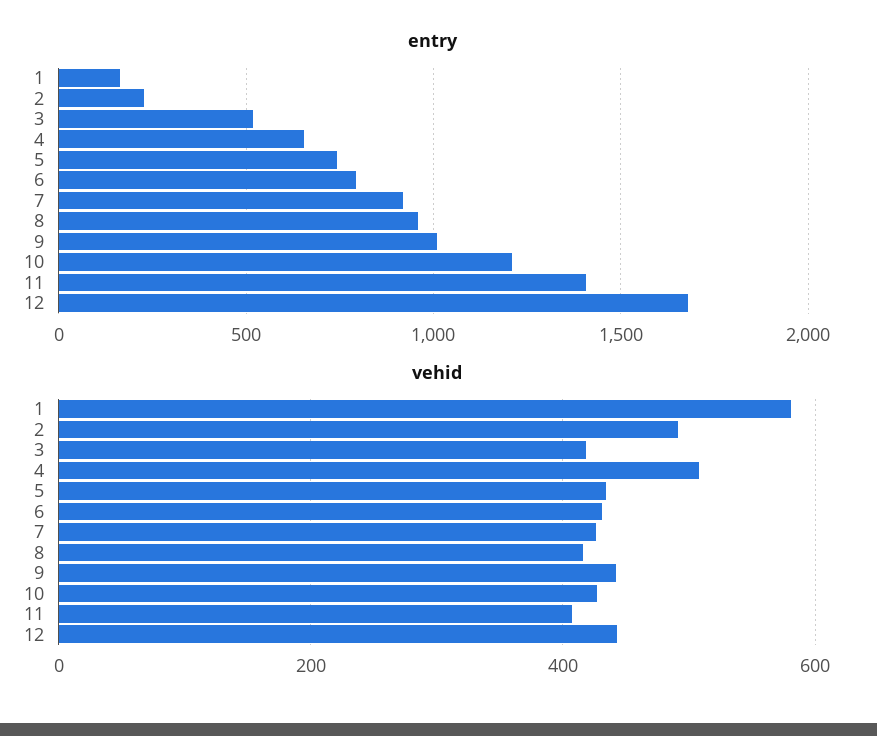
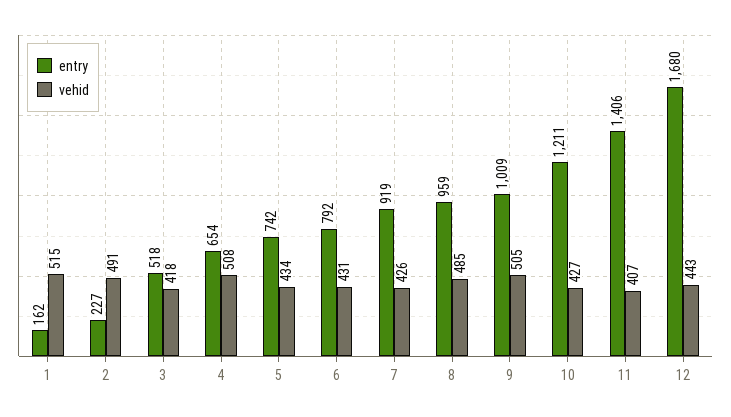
  {
    "entry": {
      "1": 162,
      "2": 227,
      "3": 518,
      "4": 654,
      "5": 742,
      "6": 792,
      "7": 919,
      "8": 959,
      "9": 1009,
      "10": 1211,
      "11": 1406,
      "12": 1680
    },
    "vehid": {
-     "1": 580,
+     "1": 515,
      "2": 491,
      "3": 418,
      "4": 508,
      "5": 434,
      "6": 431,
      "7": 426,
-     "8": 420,
+     "8": 485,
-     "9": 440,
+     "9": 505,
      "10": 427,
      "11": 407,
      "12": 443
    }
  }

